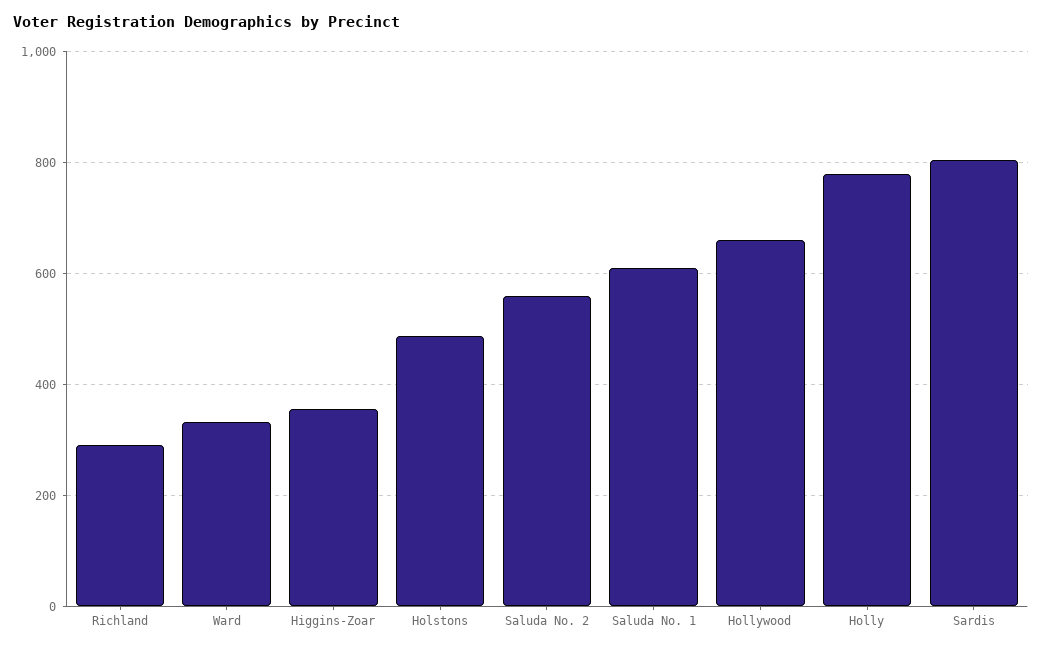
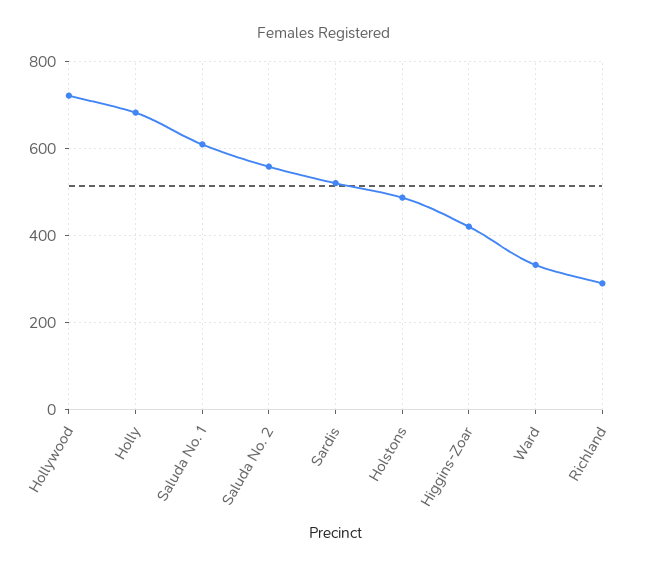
  {
    "Richland": 300,
    "Ward": 340,
-   "Higgins-Zoar": 360,
+   "Higgins-Zoar": 420,
    "Holstons": 480,
    "Saluda No. 2": 560,
    "Saluda No. 1": 620,
-   "Hollywood": 660,
+   "Hollywood": 720,
-   "Holly": 780,
+   "Holly": 680,
-   "Sardis": 800
+   "Sardis": 520
  }

